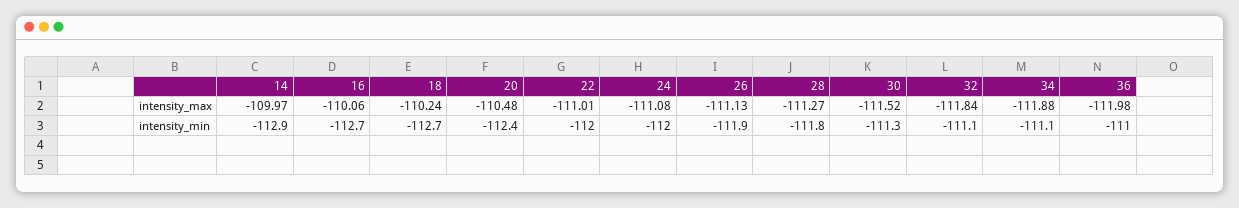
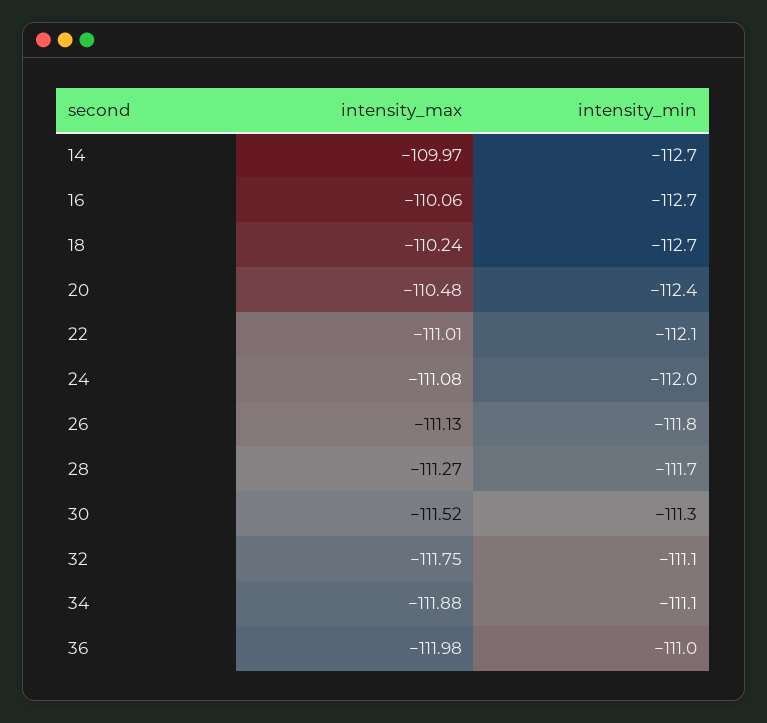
  {
    "14": {
      "intensity_max": -109.97,
-     "intensity_min": -112.9
+     "intensity_min": -112.7
    },
    "16": {
      "intensity_max": -110.06,
      "intensity_min": -112.7
    },
    "18": {
      "intensity_max": -110.24,
      "intensity_min": -112.7
    },
    "20": {
      "intensity_max": -110.48,
      "intensity_min": -112.4
    },
    "22": {
      "intensity_max": -111.01,
-     "intensity_min": -112
+     "intensity_min": -112.1
    },
    "24": {
      "intensity_max": -111.08,
      "intensity_min": -112
    },
    "26": {
      "intensity_max": -111.13,
-     "intensity_min": -111.9
+     "intensity_min": -111.8
    },
    "28": {
      "intensity_max": -111.27,
-     "intensity_min": -111.8
+     "intensity_min": -111.7
    },
    "30": {
      "intensity_max": -111.52,
      "intensity_min": -111.3
    },
    "32": {
-     "intensity_max": -111.84,
+     "intensity_max": -111.75,
      "intensity_min": -111.1
    },
    "34": {
      "intensity_max": -111.88,
      "intensity_min": -111.1
    },
    "36": {
      "intensity_max": -111.98,
      "intensity_min": -111
    }
  }

